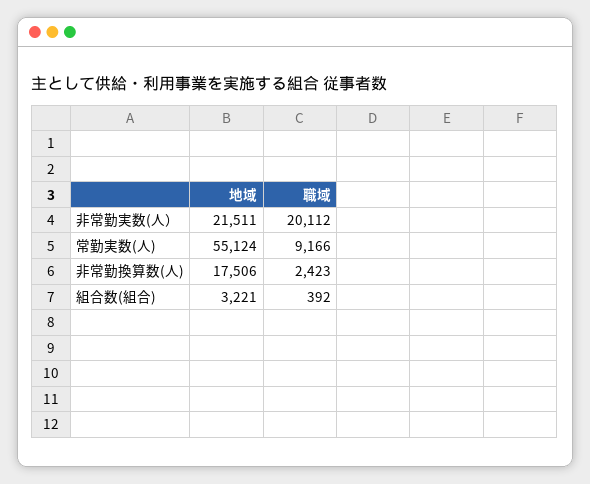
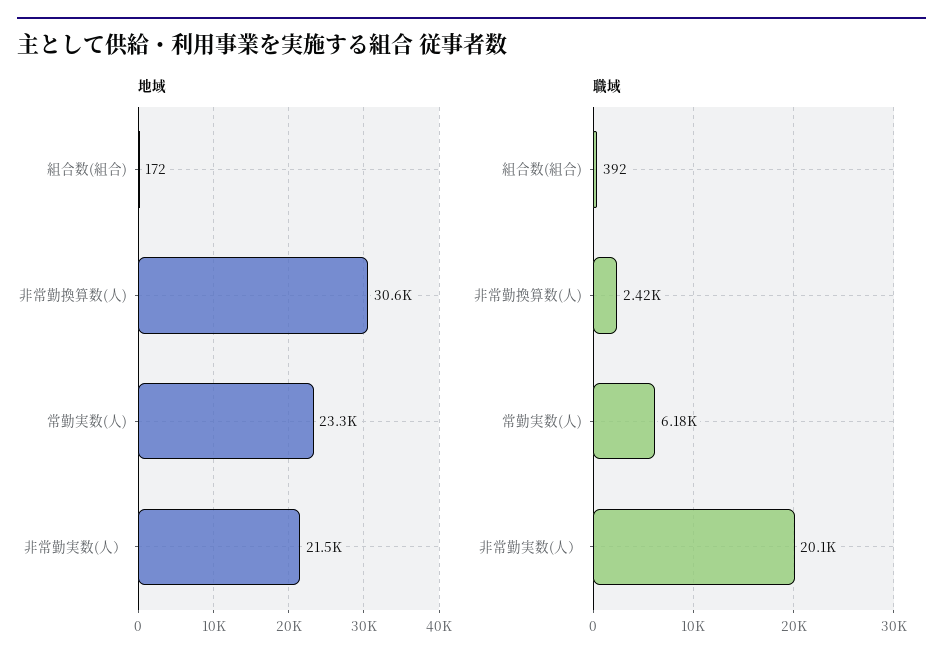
  {
    "地域": {
      "非常勤実数(人）": 21511,
-     "常勤実数(人)": 55124,
+     "常勤実数(人)": 23300,
-     "非常勤換算数(人)": 17506,
+     "非常勤換算数(人)": 30600,
-     "組合数(組合)": 3221
+     "組合数(組合)": 172
    },
    "職域": {
      "非常勤実数(人）": 20112,
-     "常勤実数(人)": 9166,
+     "常勤実数(人)": 6180,
      "非常勤換算数(人)": 2423,
      "組合数(組合)": 392
    }
  }

